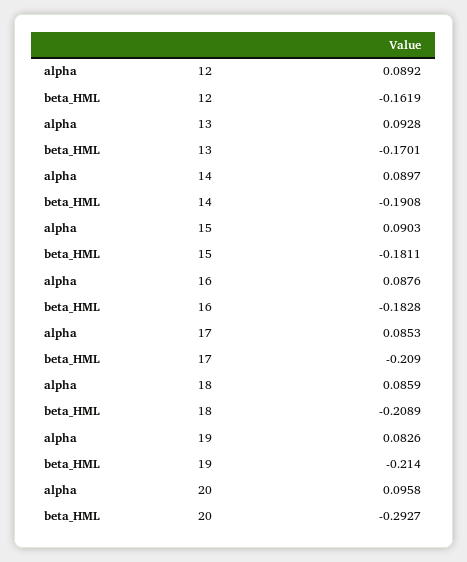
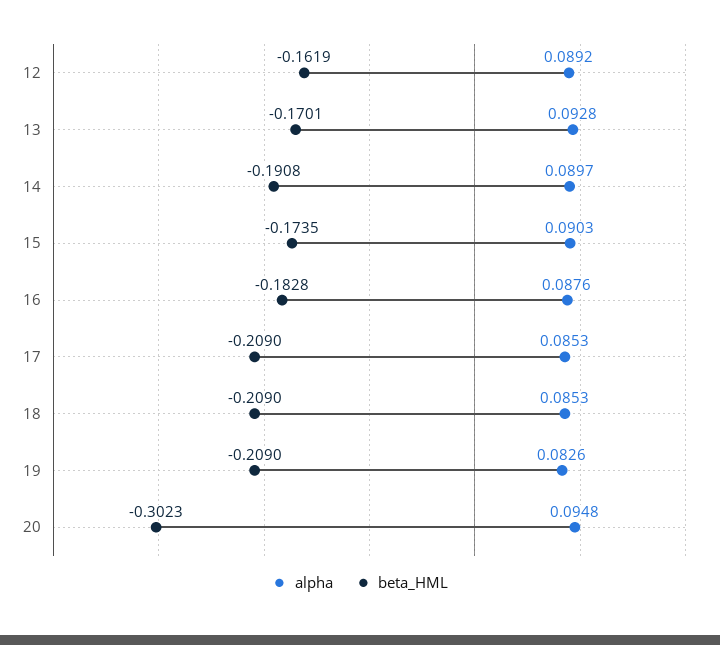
  {
    "alpha": {
      "12": 0.0892,
      "13": 0.0928,
      "14": 0.0897,
      "15": 0.0903,
      "16": 0.0876,
      "17": 0.0853,
-     "18": 0.0859,
+     "18": 0.0853,
      "19": 0.0826,
-     "20": 0.0958
+     "20": 0.0948
    },
    "beta_HML": {
      "12": -0.1619,
      "13": -0.1701,
      "14": -0.1908,
-     "15": -0.1811,
+     "15": -0.1735,
      "16": -0.1828,
      "17": -0.209,
-     "18": -0.2089,
+     "18": -0.209,
-     "19": -0.214,
+     "19": -0.209,
-     "20": -0.2927
+     "20": -0.3023
    }
  }

